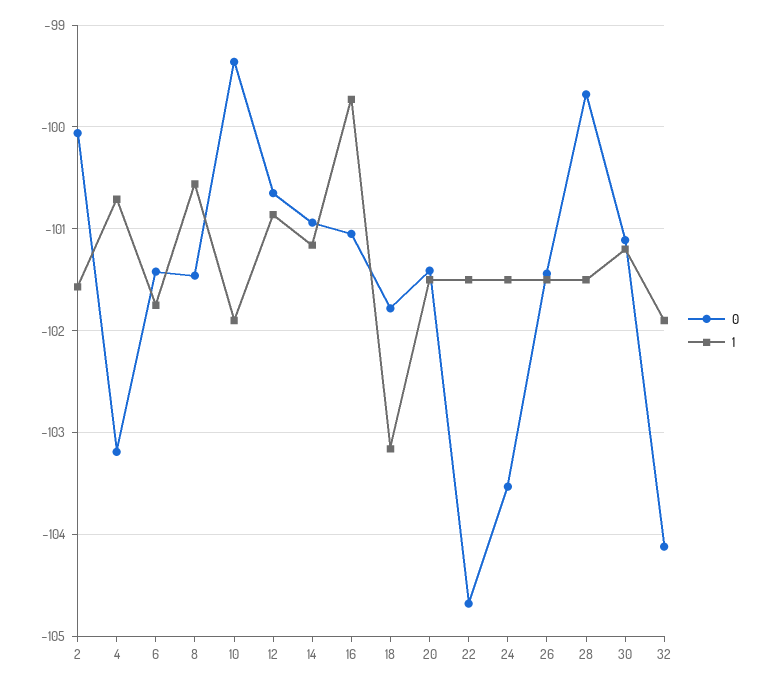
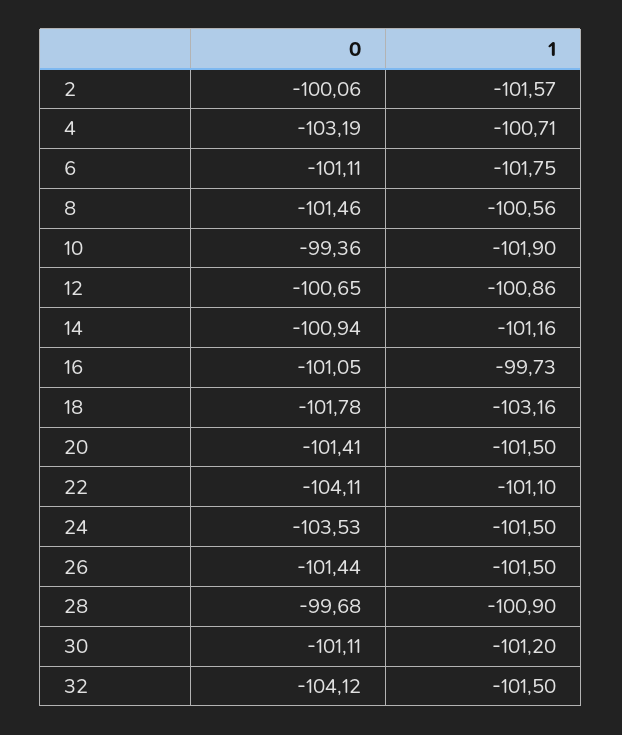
  {
    "0": {
      "2": -100.06,
      "4": -103.19,
-     "6": -101.4,
+     "6": -101.11,
      "8": -101.46,
      "10": -99.36,
      "12": -100.65,
      "14": -100.94,
      "16": -101.05,
      "18": -101.78,
      "20": -101.41,
-     "22": -104.7,
+     "22": -104.11,
      "24": -103.53,
      "26": -101.44,
      "28": -99.68,
      "30": -101.11,
      "32": -104.12
    },
    "1": {
      "2": -101.57,
      "4": -100.71,
      "6": -101.75,
      "8": -100.56,
      "10": -101.9,
      "12": -100.86,
      "14": -101.16,
      "16": -99.73,
      "18": -103.16,
      "20": -101.5,
-     "22": -101.5,
+     "22": -101.1,
      "24": -101.5,
      "26": -101.5,
-     "28": -101.5,
+     "28": -100.9,
      "30": -101.2,
-     "32": -101.9
+     "32": -101.5
    }
  }

